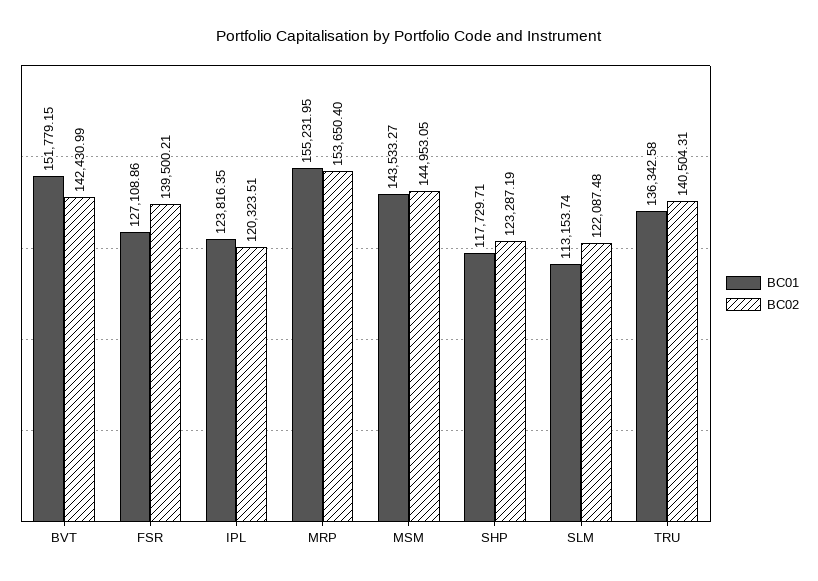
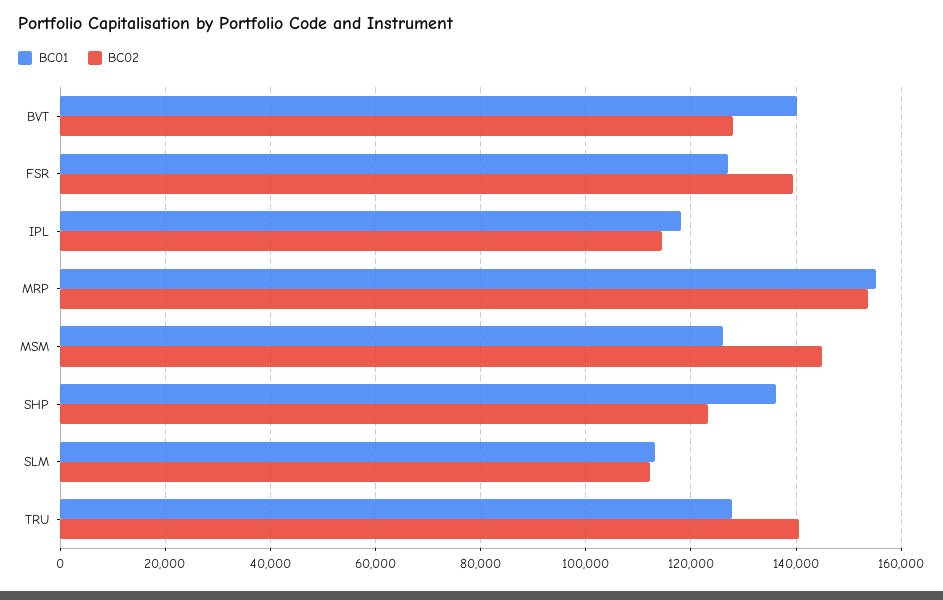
  {
    "BC01": {
-     "BVT": 151779.15,
+     "BVT": 140000,
      "FSR": 127108.86,
-     "IPL": 123816.35,
+     "IPL": 118000,
      "MRP": 155231.95,
-     "MSM": 143533.27,
+     "MSM": 126000,
-     "SHP": 117729.71,
+     "SHP": 136000,
      "SLM": 113153.74,
-     "TRU": 136342.58
+     "TRU": 128000
    },
    "BC02": {
-     "BVT": 142430.99,
+     "BVT": 128000,
      "FSR": 139500.21,
-     "IPL": 120323.51,
+     "IPL": 114000,
      "MRP": 153650.4,
      "MSM": 144953.05,
      "SHP": 123287.19,
-     "SLM": 122087.48,
+     "SLM": 112000,
      "TRU": 140504.31
    }
  }

